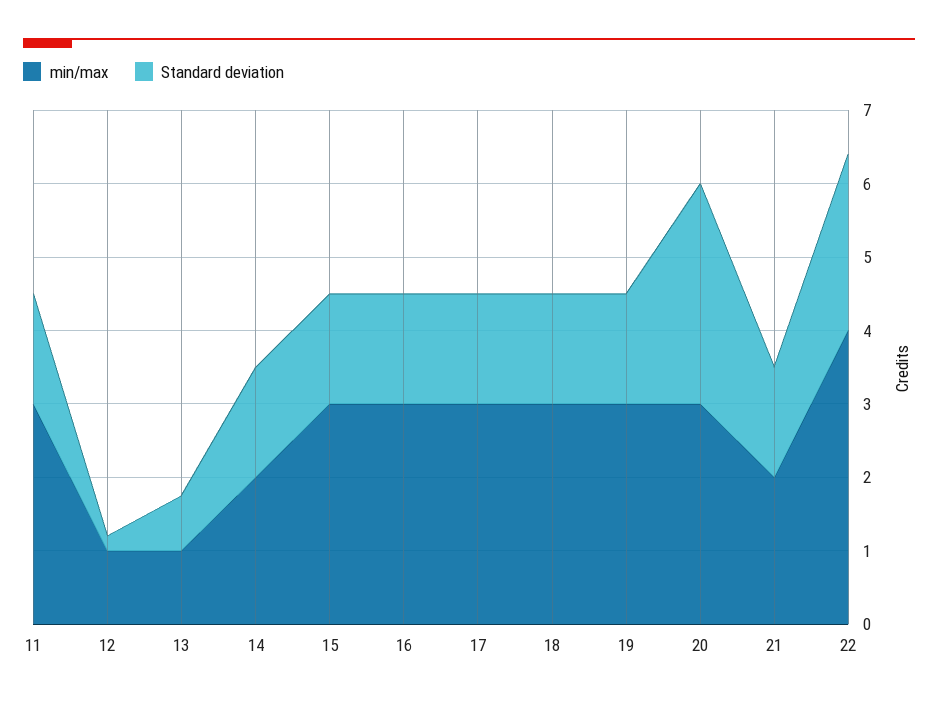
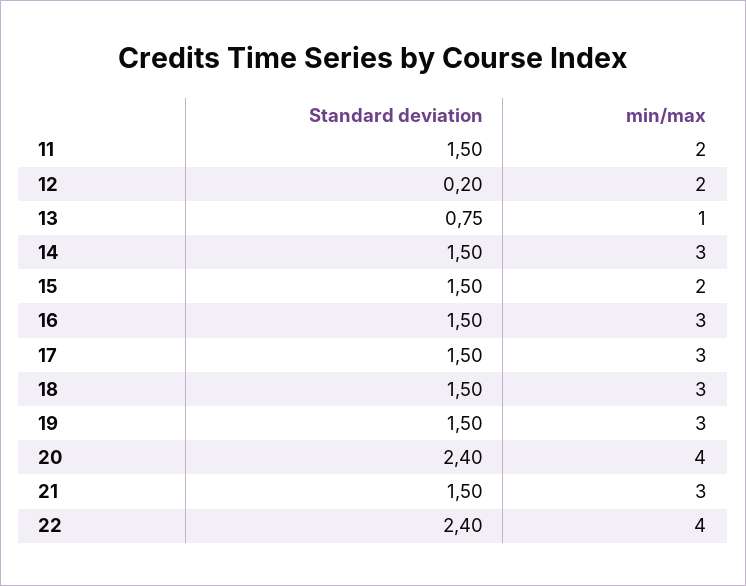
  {
    "min/max": {
-     "11": 3,
+     "11": 2,
-     "12": 1,
+     "12": 2,
      "13": 1,
-     "14": 2,
+     "14": 3,
-     "15": 3,
+     "15": 2,
      "16": 3,
      "17": 3,
      "18": 3,
      "19": 3,
-     "20": 3,
+     "20": 4,
-     "21": 2,
+     "21": 3,
      "22": 4
    },
    "Standard deviation": {
      "11": 1.5,
      "12": 0.2,
      "13": 0.75,
      "14": 1.5,
      "15": 1.5,
      "16": 1.5,
      "17": 1.5,
      "18": 1.5,
      "19": 1.5,
-     "20": 3,
+     "20": 2.4,
      "21": 1.5,
      "22": 2.4
    }
  }

